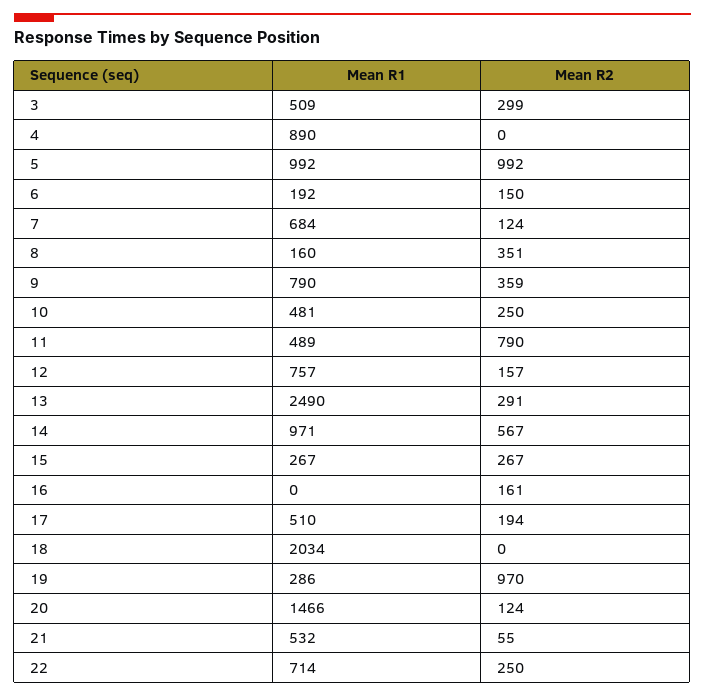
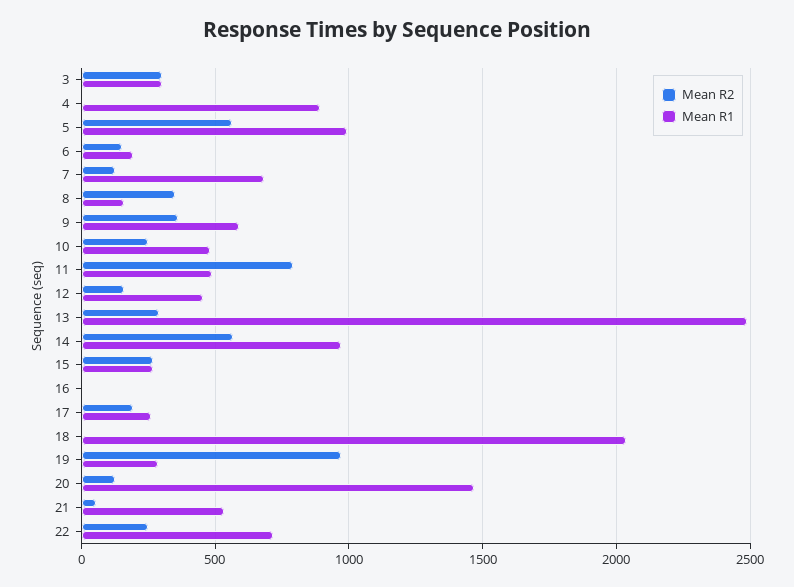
  {
    "Mean R1": {
-     "3": 509,
+     "3": 300,
      "4": 890,
      "5": 992,
      "6": 192,
      "7": 684,
      "8": 160,
-     "9": 790,
+     "9": 600,
      "10": 481,
      "11": 489,
-     "12": 757,
+     "12": 450,
      "13": 2490,
      "14": 971,
      "15": 267,
      "16": 0,
-     "17": 510,
+     "17": 250,
      "18": 2034,
      "19": 286,
      "20": 1466,
      "21": 532,
      "22": 714
    },
    "Mean R2": {
      "3": 299,
      "4": 0,
-     "5": 992,
+     "5": 550,
      "6": 150,
      "7": 124,
      "8": 351,
      "9": 359,
      "10": 250,
      "11": 790,
      "12": 157,
      "13": 291,
      "14": 567,
      "15": 267,
-     "16": 161,
+     "16": 0,
      "17": 194,
      "18": 0,
      "19": 970,
      "20": 124,
      "21": 55,
      "22": 250
    }
  }

